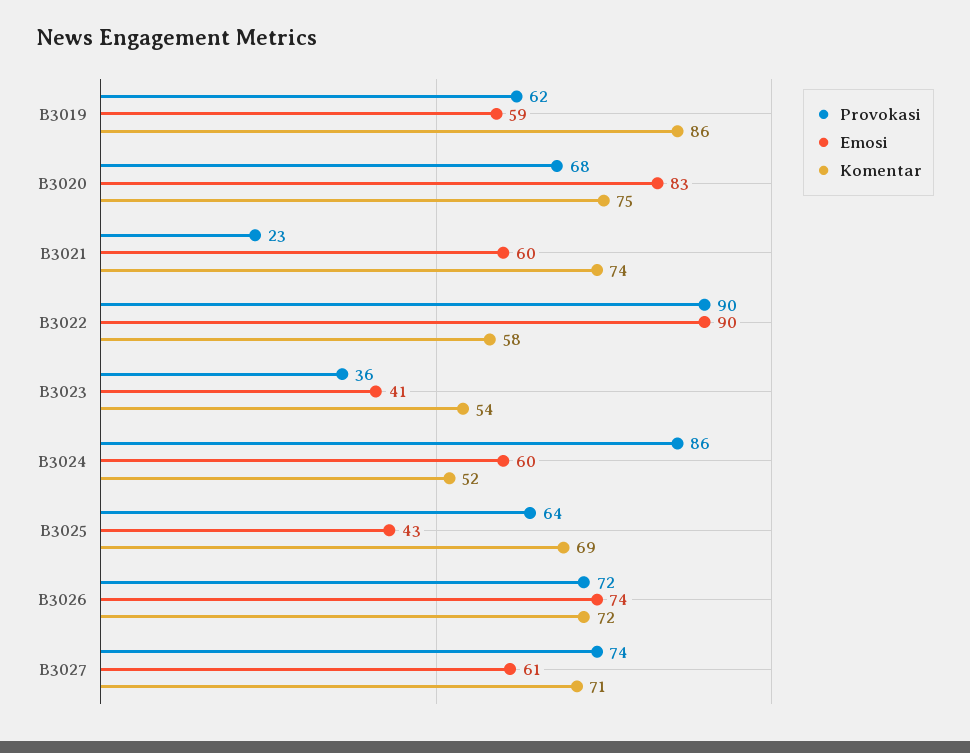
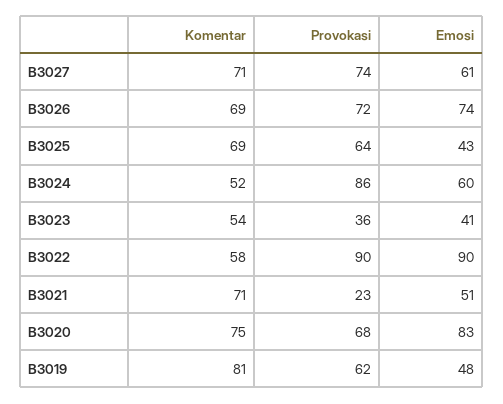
  {
    "Provokasi": {
      "B3019": 62,
      "B3020": 68,
      "B3021": 23,
      "B3022": 90,
      "B3023": 36,
      "B3024": 86,
      "B3025": 64,
      "B3026": 72,
      "B3027": 74
    },
    "Emosi": {
-     "B3019": 59,
+     "B3019": 48,
      "B3020": 83,
-     "B3021": 60,
+     "B3021": 51,
      "B3022": 90,
      "B3023": 41,
      "B3024": 60,
      "B3025": 43,
      "B3026": 74,
      "B3027": 61
    },
    "Komentar": {
-     "B3019": 86,
+     "B3019": 81,
      "B3020": 75,
-     "B3021": 74,
+     "B3021": 71,
      "B3022": 58,
      "B3023": 54,
      "B3024": 52,
      "B3025": 69,
-     "B3026": 72,
+     "B3026": 69,
      "B3027": 71
    }
  }

